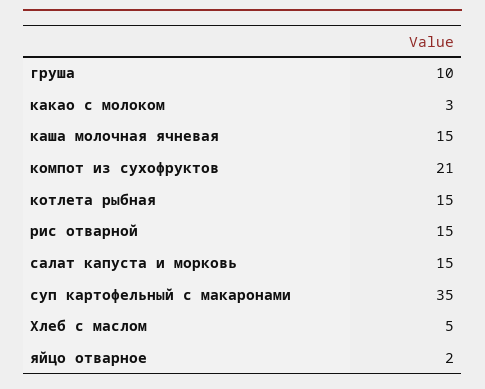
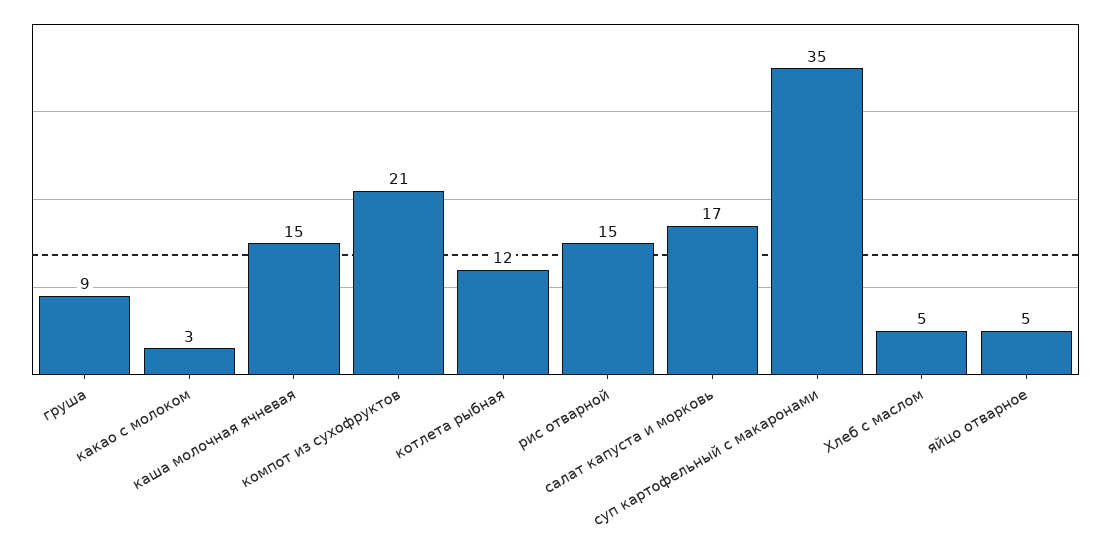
  {
-   "груша": 10,
+   "груша": 9,
    "какао с молоком": 3,
    "каша молочная ячневая": 15,
    "компот из сухофруктов": 21,
-   "котлета рыбная": 15,
+   "котлета рыбная": 12,
    "рис отварной": 15,
-   "салат капуста и морковь": 15,
+   "салат капуста и морковь": 17,
    "суп картофельный с макаронами": 35,
    "Хлеб с маслом": 5,
-   "яйцо отварное": 2
+   "яйцо отварное": 5
  }

